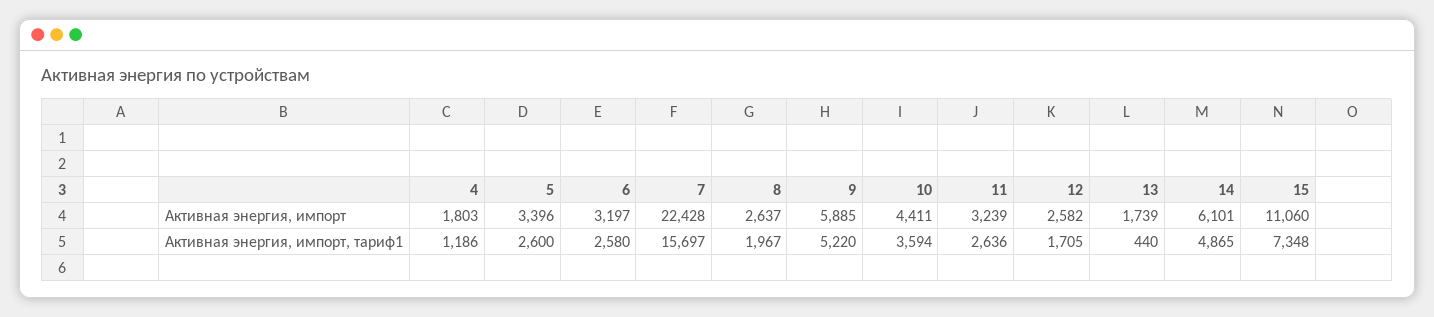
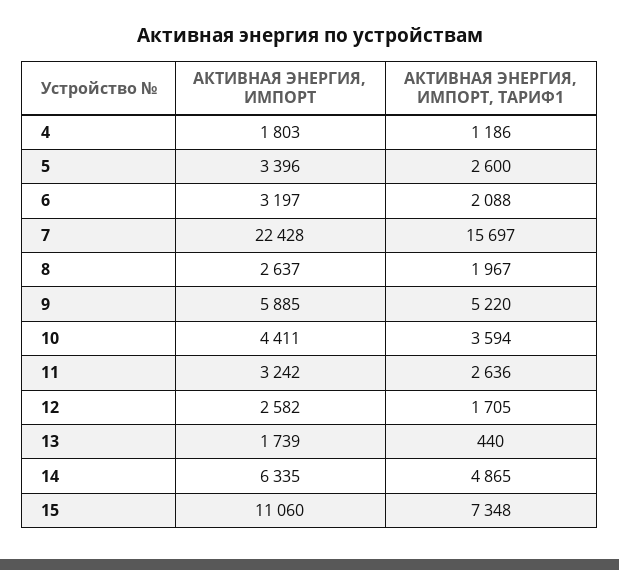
  {
    "4": {
      "Активная энергия, импорт": 1803,
      "Активная энергия, импорт, тариф1": 1186
    },
    "5": {
      "Активная энергия, импорт": 3396,
      "Активная энергия, импорт, тариф1": 2600
    },
    "6": {
      "Активная энергия, импорт": 3197,
-     "Активная энергия, импорт, тариф1": 2580
+     "Активная энергия, импорт, тариф1": 2088
    },
    "7": {
      "Активная энергия, импорт": 22428,
      "Активная энергия, импорт, тариф1": 15697
    },
    "8": {
      "Активная энергия, импорт": 2637,
      "Активная энергия, импорт, тариф1": 1967
    },
    "9": {
      "Активная энергия, импорт": 5885,
      "Активная энергия, импорт, тариф1": 5220
    },
    "10": {
      "Активная энергия, импорт": 4411,
      "Активная энергия, импорт, тариф1": 3594
    },
    "11": {
-     "Активная энергия, импорт": 3239,
+     "Активная энергия, импорт": 3242,
      "Активная энергия, импорт, тариф1": 2636
    },
    "12": {
      "Активная энергия, импорт": 2582,
      "Активная энергия, импорт, тариф1": 1705
    },
    "13": {
      "Активная энергия, импорт": 1739,
      "Активная энергия, импорт, тариф1": 440
    },
    "14": {
-     "Активная энергия, импорт": 6101,
+     "Активная энергия, импорт": 6335,
      "Активная энергия, импорт, тариф1": 4865
    },
    "15": {
      "Активная энергия, импорт": 11060,
      "Активная энергия, импорт, тариф1": 7348
    }
  }

